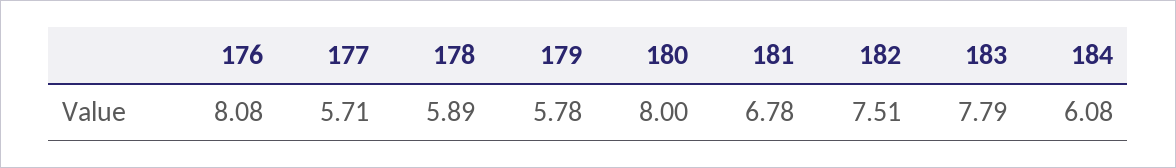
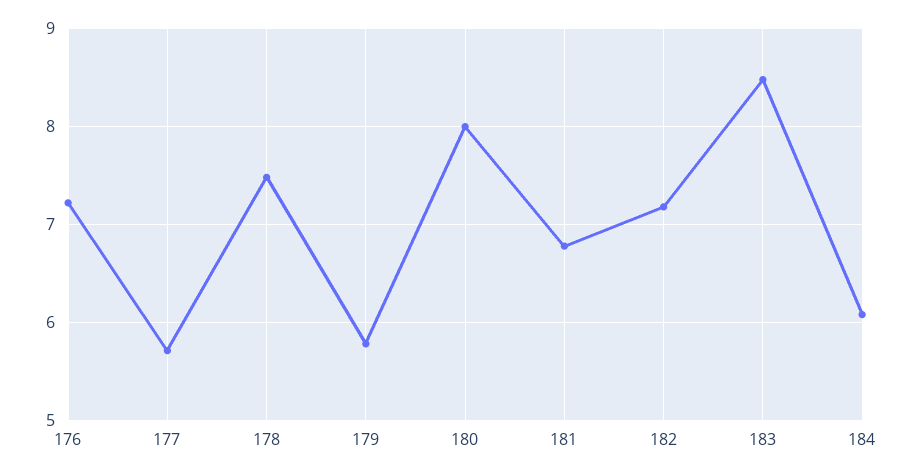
  {
-   "176": 8.08,
+   "176": 7.2,
    "177": 5.71,
-   "178": 5.89,
+   "178": 7.5,
    "179": 5.78,
    "180": 8,
    "181": 6.78,
-   "182": 7.51,
+   "182": 7.2,
-   "183": 7.79,
+   "183": 8.5,
    "184": 6.08
  }

